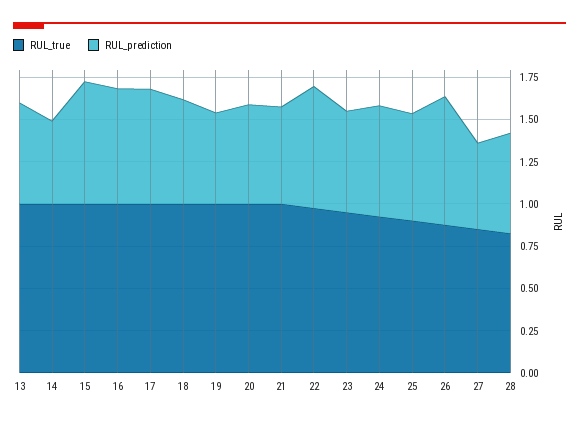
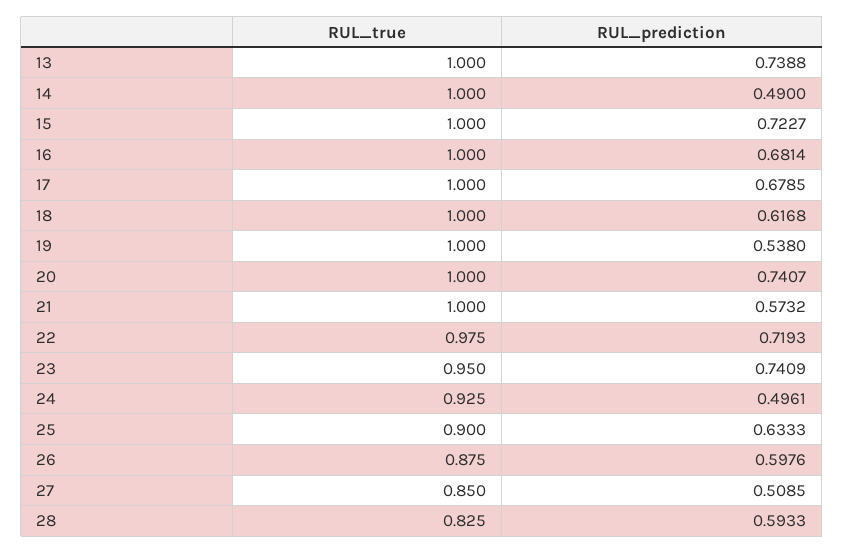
  {
    "RUL_true": {
      "13": 1,
      "14": 1,
      "15": 1,
      "16": 1,
      "17": 1,
      "18": 1,
      "19": 1,
      "20": 1,
      "21": 1,
      "22": 0.975,
      "23": 0.95,
      "24": 0.925,
      "25": 0.9,
      "26": 0.875,
      "27": 0.85,
      "28": 0.825
    },
    "RUL_prediction": {
-     "13": 0.6,
+     "13": 0.7388,
      "14": 0.49,
      "15": 0.7227,
      "16": 0.6814,
      "17": 0.6785,
      "18": 0.6168,
      "19": 0.538,
-     "20": 0.6,
+     "20": 0.7407,
      "21": 0.5732,
      "22": 0.7193,
-     "23": 0.6,
+     "23": 0.7409,
-     "24": 0.65,
+     "24": 0.4961,
      "25": 0.6333,
-     "26": 0.75,
+     "26": 0.5976,
      "27": 0.5085,
      "28": 0.5933
    }
  }

